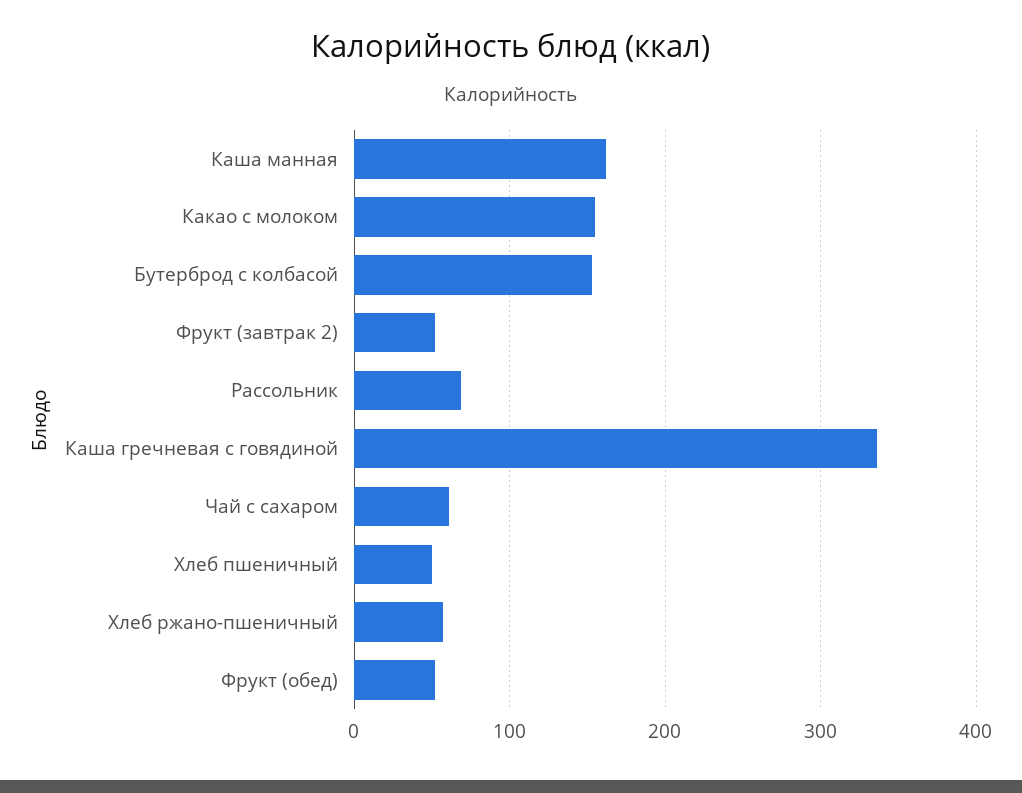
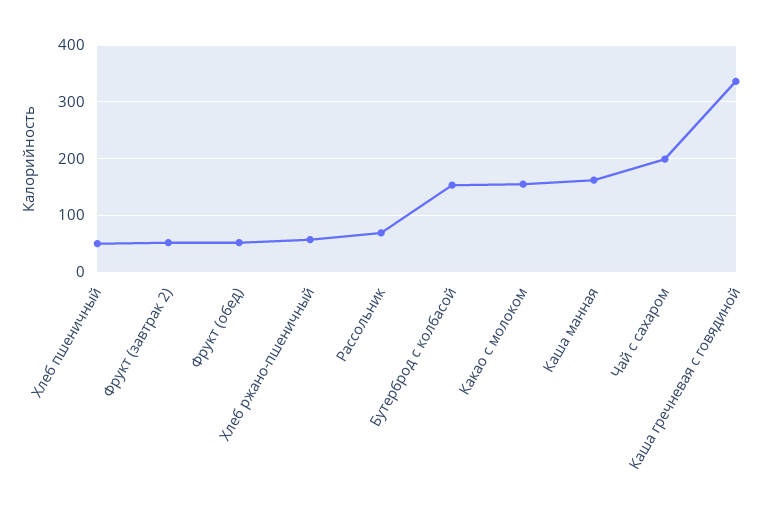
  {
    "Каша манная": 160,
    "Какао с молоком": 160,
    "Бутерброд с колбасой": 150,
    "Фрукт (завтрак 2)": 50,
    "Рассольник": 70,
    "Каша гречневая с говядиной": 340,
-   "Чай с сахаром": 60,
+   "Чай с сахаром": 200,
    "Хлеб пшеничный": 50,
    "Хлеб ржано-пшеничный": 60,
    "Фрукт (обед)": 50
  }

